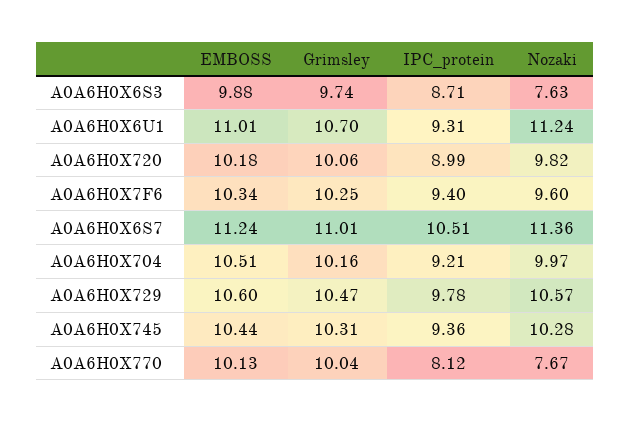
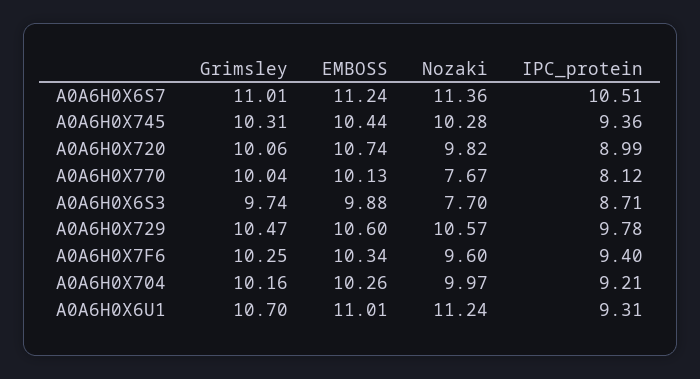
  {
    "EMBOSS": {
      "A0A6H0X6S3": 9.88,
      "A0A6H0X6U1": 11.01,
-     "A0A6H0X720": 10.18,
+     "A0A6H0X720": 10.74,
      "A0A6H0X7F6": 10.34,
      "A0A6H0X6S7": 11.24,
-     "A0A6H0X704": 10.51,
+     "A0A6H0X704": 10.26,
      "A0A6H0X729": 10.6,
      "A0A6H0X745": 10.44,
      "A0A6H0X770": 10.13
    },
    "Grimsley": {
      "A0A6H0X6S3": 9.74,
      "A0A6H0X6U1": 10.7,
      "A0A6H0X720": 10.06,
      "A0A6H0X7F6": 10.25,
      "A0A6H0X6S7": 11.01,
      "A0A6H0X704": 10.16,
      "A0A6H0X729": 10.47,
      "A0A6H0X745": 10.31,
      "A0A6H0X770": 10.04
    },
    "IPC_protein": {
      "A0A6H0X6S3": 8.71,
      "A0A6H0X6U1": 9.31,
      "A0A6H0X720": 8.99,
      "A0A6H0X7F6": 9.4,
      "A0A6H0X6S7": 10.51,
      "A0A6H0X704": 9.21,
      "A0A6H0X729": 9.78,
      "A0A6H0X745": 9.36,
      "A0A6H0X770": 8.12
    },
    "Nozaki": {
-     "A0A6H0X6S3": 7.63,
+     "A0A6H0X6S3": 7.7,
      "A0A6H0X6U1": 11.24,
      "A0A6H0X720": 9.82,
      "A0A6H0X7F6": 9.6,
      "A0A6H0X6S7": 11.36,
      "A0A6H0X704": 9.97,
      "A0A6H0X729": 10.57,
      "A0A6H0X745": 10.28,
      "A0A6H0X770": 7.67
    }
  }

